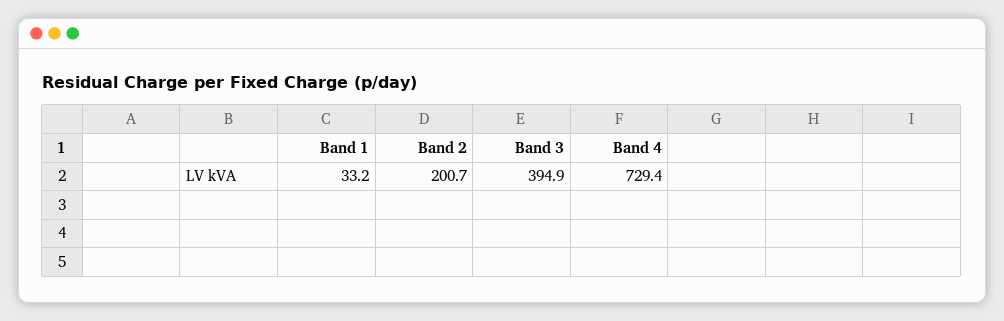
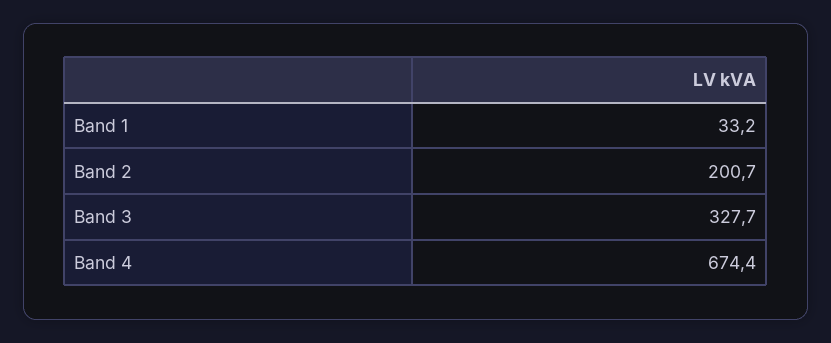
  {
    "Band 1": 33.2,
    "Band 2": 200.7,
-   "Band 3": 394.9,
+   "Band 3": 327.7,
-   "Band 4": 729.4
+   "Band 4": 674.4
  }

